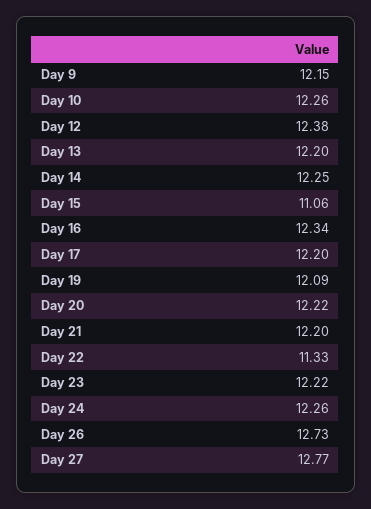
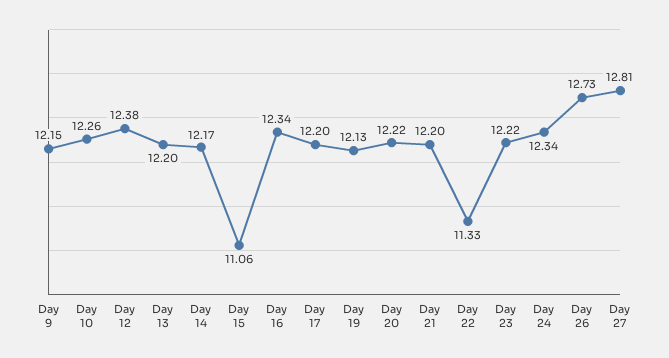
  {
    "Day 9": 12.15,
    "Day 10": 12.26,
    "Day 12": 12.38,
    "Day 13": 12.2,
-   "Day 14": 12.25,
+   "Day 14": 12.17,
    "Day 15": 11.06,
    "Day 16": 12.34,
    "Day 17": 12.2,
-   "Day 19": 12.09,
+   "Day 19": 12.13,
    "Day 20": 12.22,
    "Day 21": 12.2,
    "Day 22": 11.33,
    "Day 23": 12.22,
-   "Day 24": 12.26,
+   "Day 24": 12.34,
    "Day 26": 12.73,
-   "Day 27": 12.77
+   "Day 27": 12.81
  }

